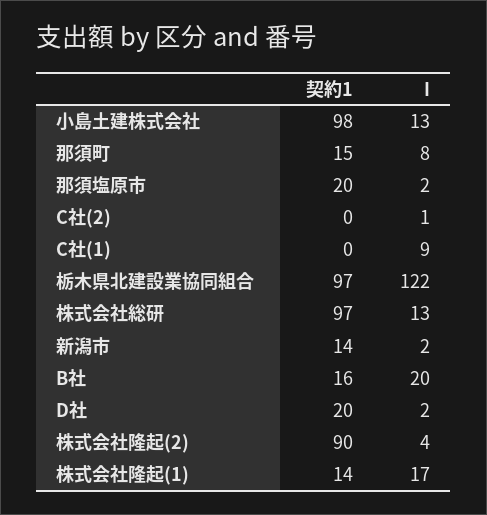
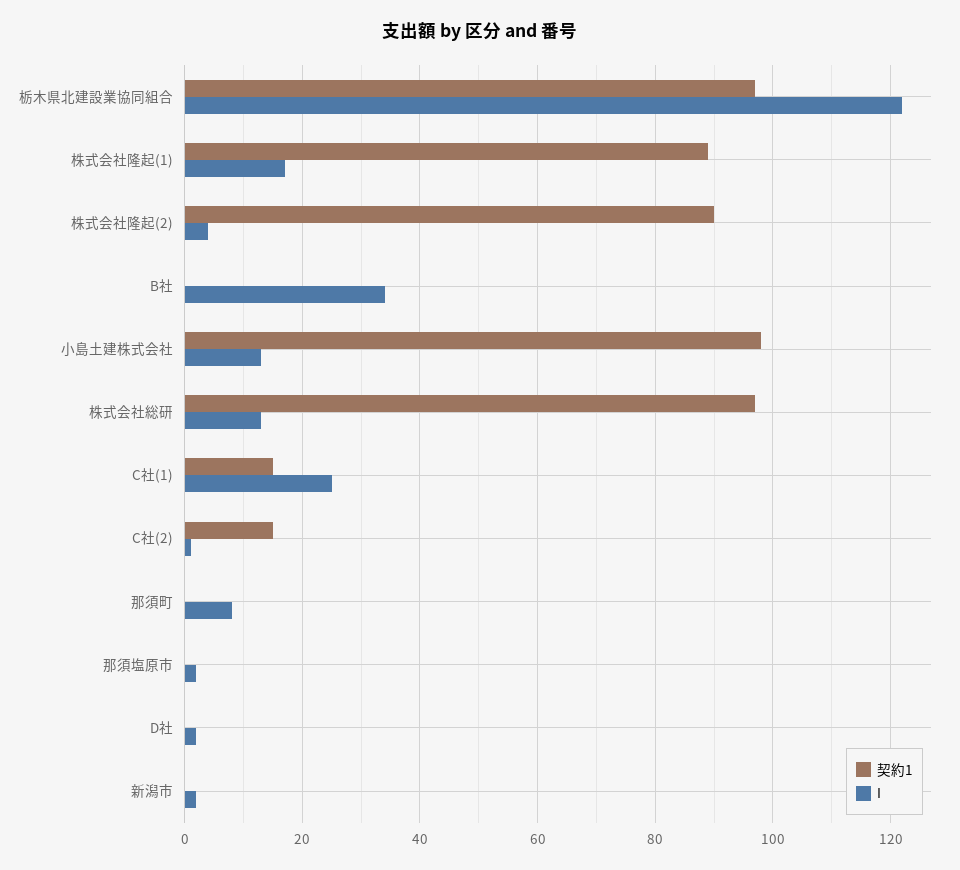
  {
    "契約1": {
      "小島土建株式会社": 98,
-     "那須町": 15,
+     "那須町": 0,
-     "那須塩原市": 20,
+     "那須塩原市": 0,
-     "C社(2)": 0,
+     "C社(2)": 15,
-     "C社(1)": 0,
+     "C社(1)": 15,
      "栃木県北建設業協同組合": 97,
      "株式会社総研": 97,
-     "新潟市": 14,
+     "新潟市": 0,
-     "B社": 16,
+     "B社": 0,
-     "D社": 20,
+     "D社": 0,
      "株式会社隆起(2)": 90,
-     "株式会社隆起(1)": 14
+     "株式会社隆起(1)": 90
    },
    "I": {
      "小島土建株式会社": 13,
      "那須町": 8,
      "那須塩原市": 2,
      "C社(2)": 1,
-     "C社(1)": 9,
+     "C社(1)": 25,
      "栃木県北建設業協同組合": 122,
      "株式会社総研": 13,
      "新潟市": 2,
-     "B社": 20,
+     "B社": 35,
      "D社": 2,
      "株式会社隆起(2)": 4,
      "株式会社隆起(1)": 17
    }
  }

